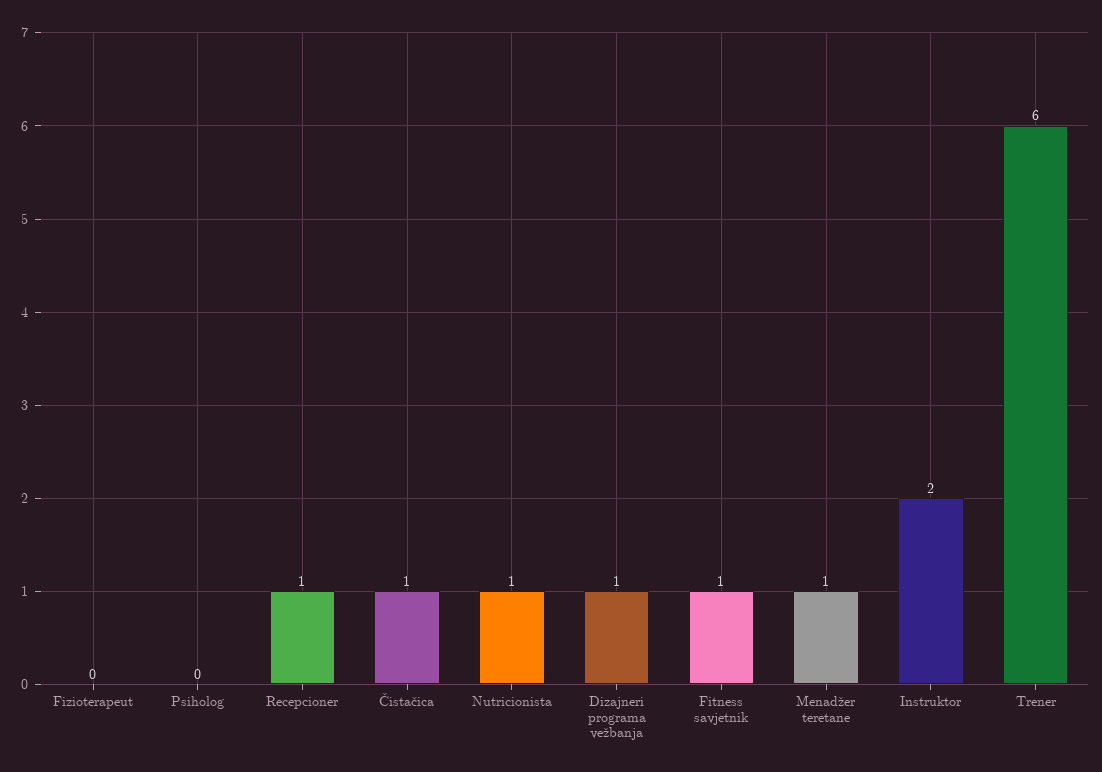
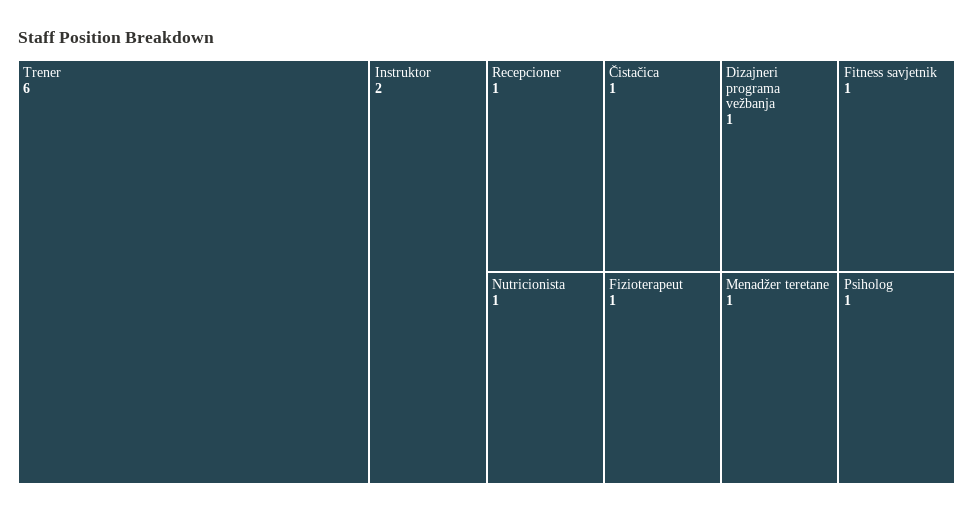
  {
-   "Fizioterapeut": 0,
+   "Fizioterapeut": 1,
-   "Psiholog": 0,
+   "Psiholog": 1,
    "Recepcioner": 1,
    "Čistačica": 1,
    "Nutricionista": 1,
    "Dizajneri programa vežbanja": 1,
    "Fitness savjetnik": 1,
    "Menadžer teretane": 1,
    "Instruktor": 2,
    "Trener": 6
  }

